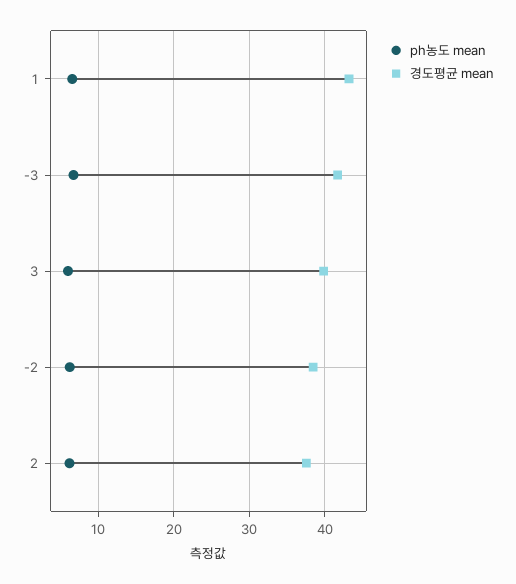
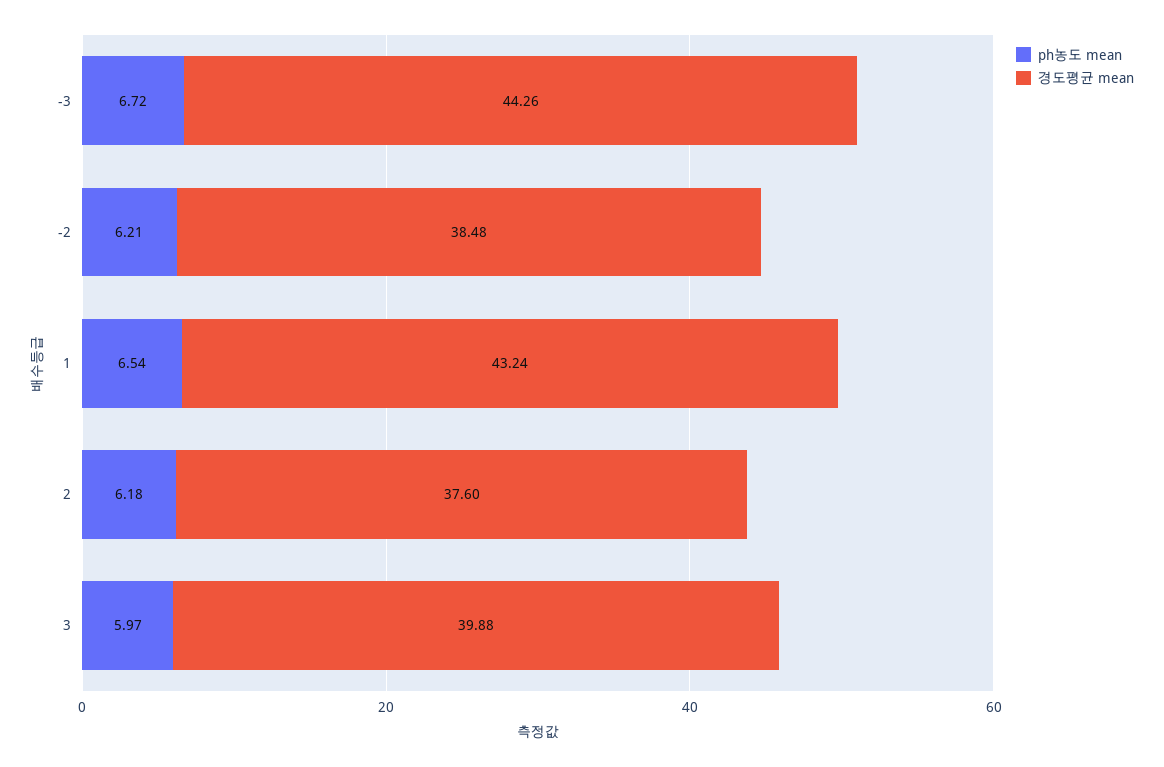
  {
    "ph농도 mean": {
      "1": 6.54,
      "-3": 6.72,
      "3": 5.97,
      "-2": 6.21,
      "2": 6.18
    },
    "경도평균 mean": {
      "1": 43.24,
-     "-3": 42,
+     "-3": 44.26,
      "3": 39.88,
      "-2": 38.48,
      "2": 37.6
    }
  }

